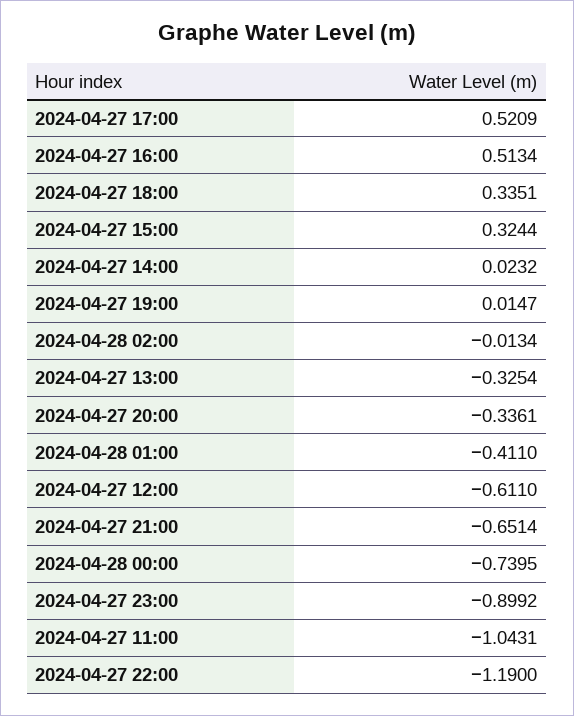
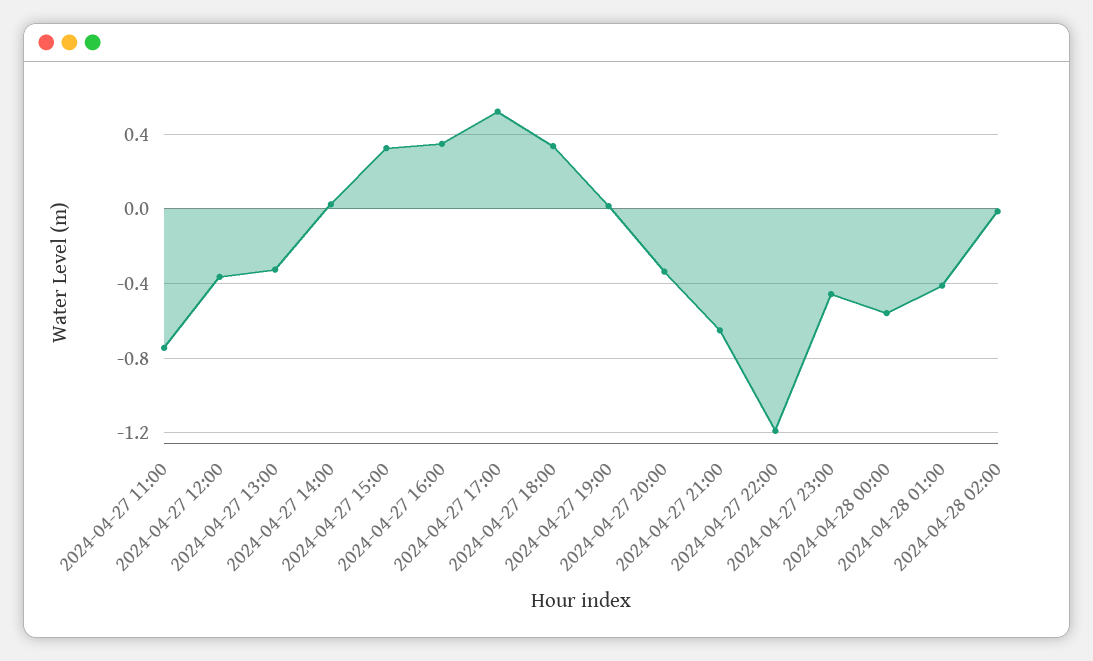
  {
    "2024-04-27 17:00": 0.5209,
-   "2024-04-27 16:00": 0.5134,
+   "2024-04-27 16:00": 0.35,
    "2024-04-27 18:00": 0.3351,
    "2024-04-27 15:00": 0.3244,
    "2024-04-27 14:00": 0.0232,
    "2024-04-27 19:00": 0.0147,
    "2024-04-28 02:00": -0.0134,
    "2024-04-27 13:00": -0.3254,
    "2024-04-27 20:00": -0.3361,
    "2024-04-28 01:00": -0.411,
-   "2024-04-27 12:00": -0.611,
+   "2024-04-27 12:00": -0.35,
    "2024-04-27 21:00": -0.6514,
-   "2024-04-28 00:00": -0.7395,
+   "2024-04-28 00:00": -0.55,
-   "2024-04-27 23:00": -0.8992,
+   "2024-04-27 23:00": -0.45,
-   "2024-04-27 11:00": -1.0431,
+   "2024-04-27 11:00": -0.75,
    "2024-04-27 22:00": -1.19
  }

